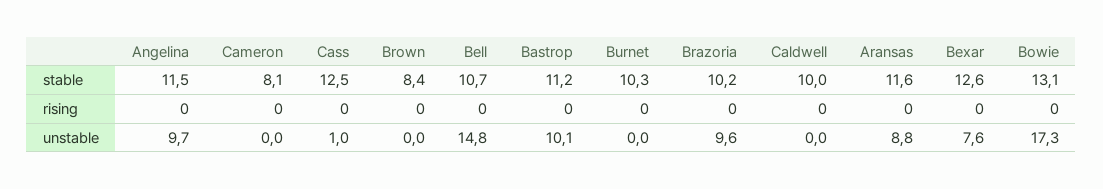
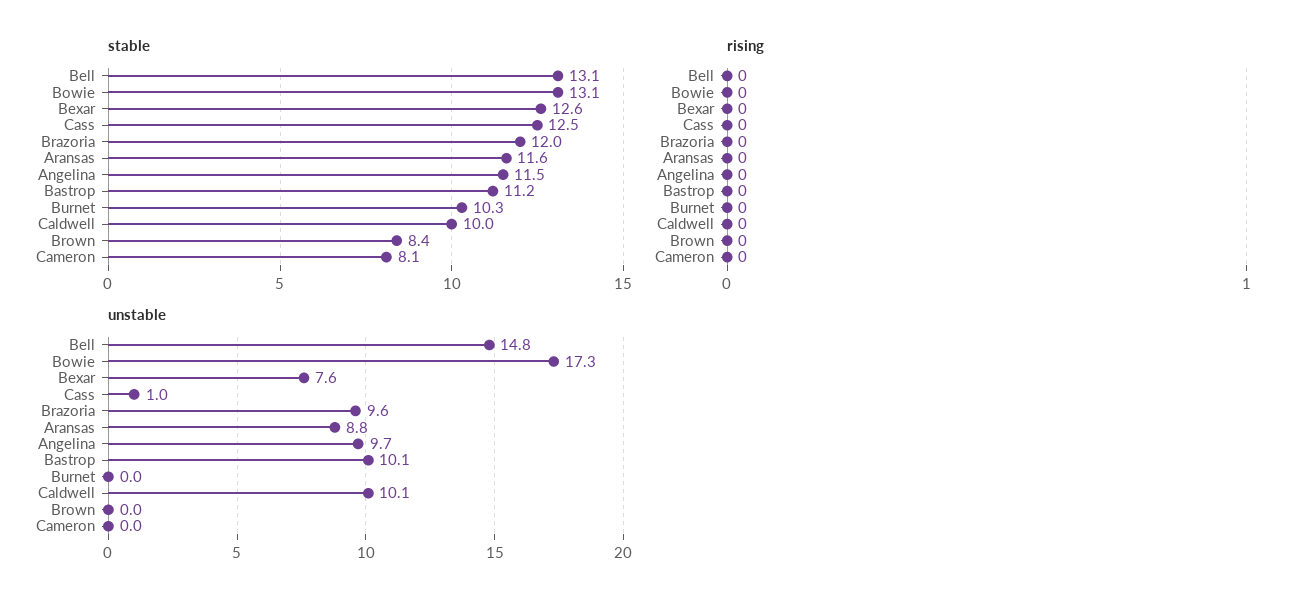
  {
    "stable": {
      "Angelina": 11.5,
      "Cameron": 8.1,
      "Cass": 12.5,
      "Brown": 8.4,
-     "Bell": 10.7,
+     "Bell": 13.1,
      "Bastrop": 11.2,
      "Burnet": 10.3,
-     "Brazoria": 10.2,
+     "Brazoria": 12,
      "Caldwell": 10,
      "Aransas": 11.6,
      "Bexar": 12.6,
      "Bowie": 13.1
    },
    "rising": {
      "Angelina": 0,
      "Cameron": 0,
      "Cass": 0,
      "Brown": 0,
      "Bell": 0,
      "Bastrop": 0,
      "Burnet": 0,
      "Brazoria": 0,
      "Caldwell": 0,
      "Aransas": 0,
      "Bexar": 0,
      "Bowie": 0
    },
    "unstable": {
      "Angelina": 9.7,
      "Cameron": 0,
      "Cass": 1,
      "Brown": 0,
      "Bell": 14.8,
      "Bastrop": 10.1,
      "Burnet": 0,
      "Brazoria": 9.6,
-     "Caldwell": 0,
+     "Caldwell": 10.1,
      "Aransas": 8.8,
      "Bexar": 7.6,
      "Bowie": 17.3
    }
  }

